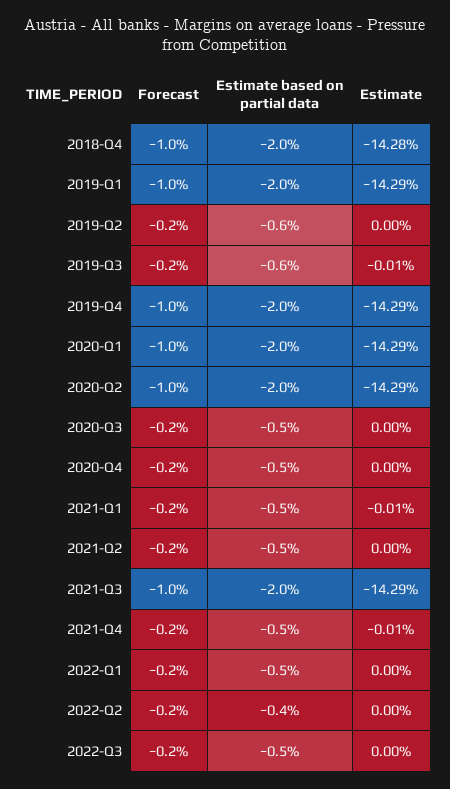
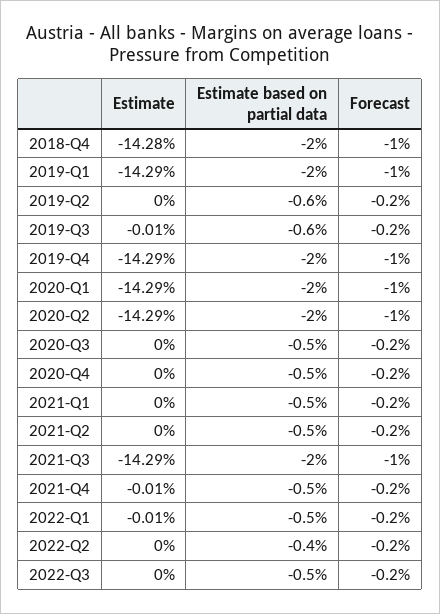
  {
    "Forecast": {
      "2018-Q4": -1,
      "2019-Q1": -1,
      "2019-Q2": -0.2,
      "2019-Q3": -0.2,
      "2019-Q4": -1,
      "2020-Q1": -1,
      "2020-Q2": -1,
      "2020-Q3": -0.2,
      "2020-Q4": -0.2,
      "2021-Q1": -0.2,
      "2021-Q2": -0.2,
      "2021-Q3": -1,
      "2021-Q4": -0.2,
      "2022-Q1": -0.2,
      "2022-Q2": -0.2,
      "2022-Q3": -0.2
    },
    "Estimate based on partial data": {
      "2018-Q4": -2,
      "2019-Q1": -2,
      "2019-Q2": -0.6,
      "2019-Q3": -0.6,
      "2019-Q4": -2,
      "2020-Q1": -2,
      "2020-Q2": -2,
      "2020-Q3": -0.5,
      "2020-Q4": -0.5,
      "2021-Q1": -0.5,
      "2021-Q2": -0.5,
      "2021-Q3": -2,
      "2021-Q4": -0.5,
      "2022-Q1": -0.5,
      "2022-Q2": -0.4,
      "2022-Q3": -0.5
    },
    "Estimate": {
      "2018-Q4": -14.28,
      "2019-Q1": -14.29,
      "2019-Q2": 0,
      "2019-Q3": -0.01,
      "2019-Q4": -14.29,
      "2020-Q1": -14.29,
      "2020-Q2": -14.29,
      "2020-Q3": 0,
      "2020-Q4": 0,
-     "2021-Q1": -0.01,
+     "2021-Q1": 0,
      "2021-Q2": 0,
      "2021-Q3": -14.29,
      "2021-Q4": -0.01,
-     "2022-Q1": 0,
+     "2022-Q1": -0.01,
      "2022-Q2": 0,
      "2022-Q3": 0
    }
  }

